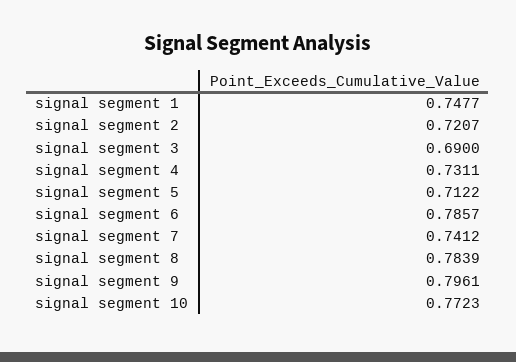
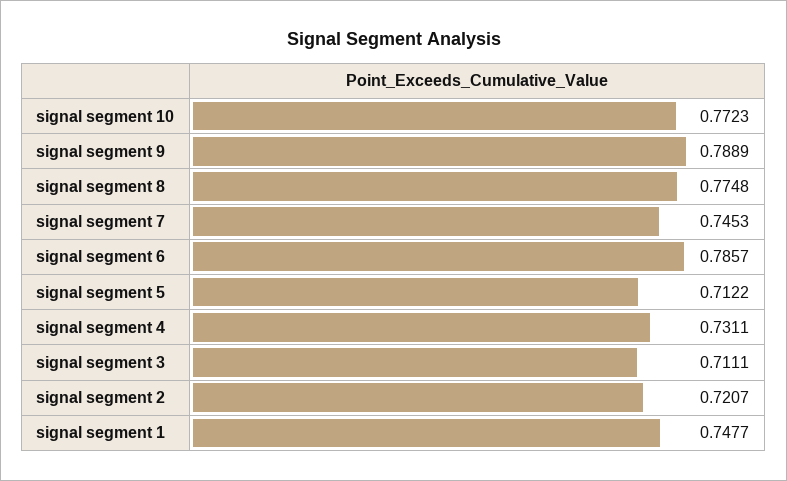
  {
    "signal segment 1": 0.7477,
    "signal segment 2": 0.7207,
-   "signal segment 3": 0.69,
+   "signal segment 3": 0.7111,
    "signal segment 4": 0.7311,
    "signal segment 5": 0.7122,
    "signal segment 6": 0.7857,
-   "signal segment 7": 0.7412,
+   "signal segment 7": 0.7453,
-   "signal segment 8": 0.7839,
+   "signal segment 8": 0.7748,
-   "signal segment 9": 0.7961,
+   "signal segment 9": 0.7889,
    "signal segment 10": 0.7723
  }

